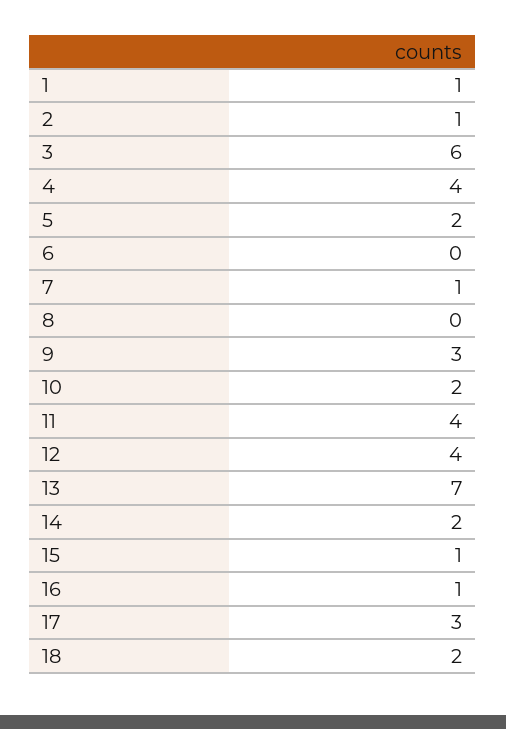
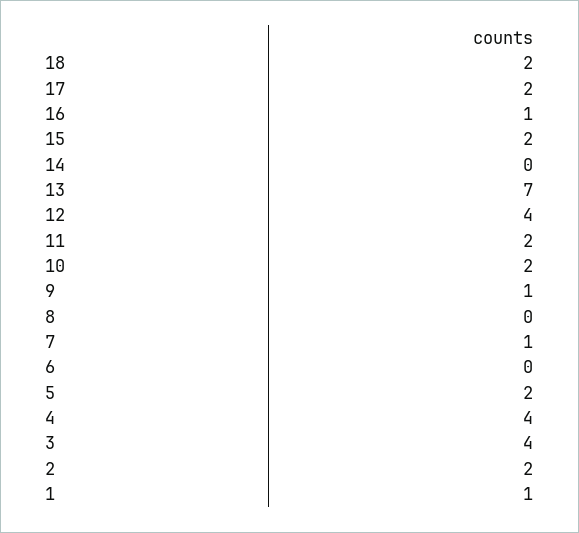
  {
    "1": 1,
-   "2": 1,
+   "2": 2,
-   "3": 6,
+   "3": 4,
    "4": 4,
    "5": 2,
    "6": 0,
    "7": 1,
    "8": 0,
-   "9": 3,
+   "9": 1,
    "10": 2,
-   "11": 4,
+   "11": 2,
    "12": 4,
    "13": 7,
-   "14": 2,
+   "14": 0,
-   "15": 1,
+   "15": 2,
    "16": 1,
-   "17": 3,
+   "17": 2,
    "18": 2
  }

